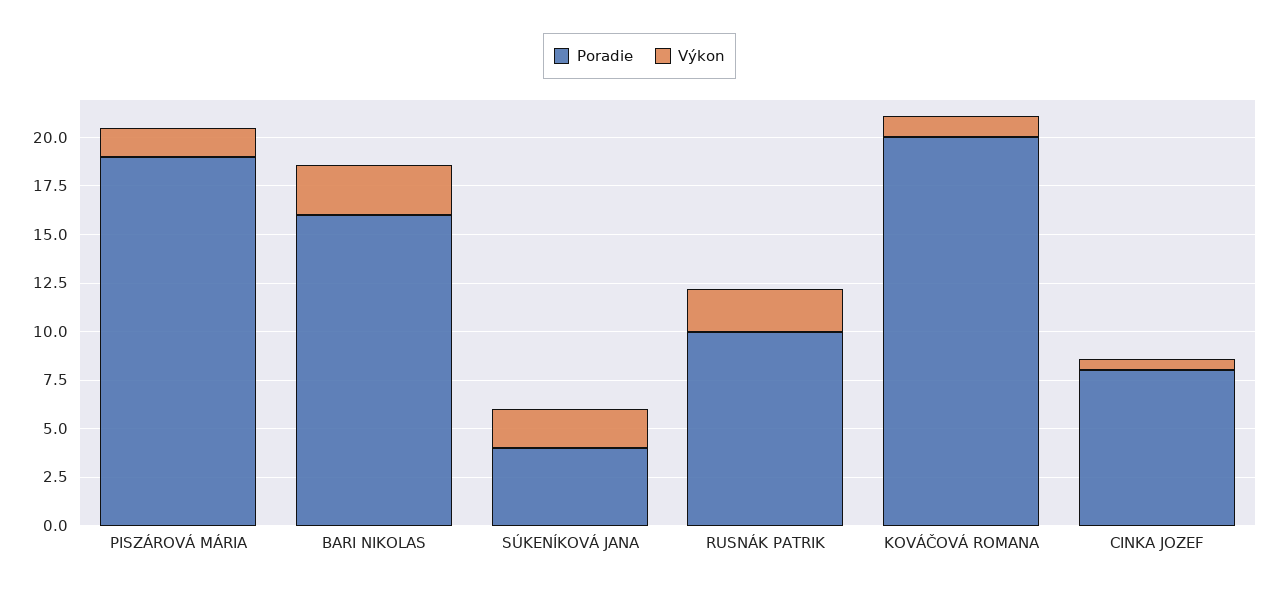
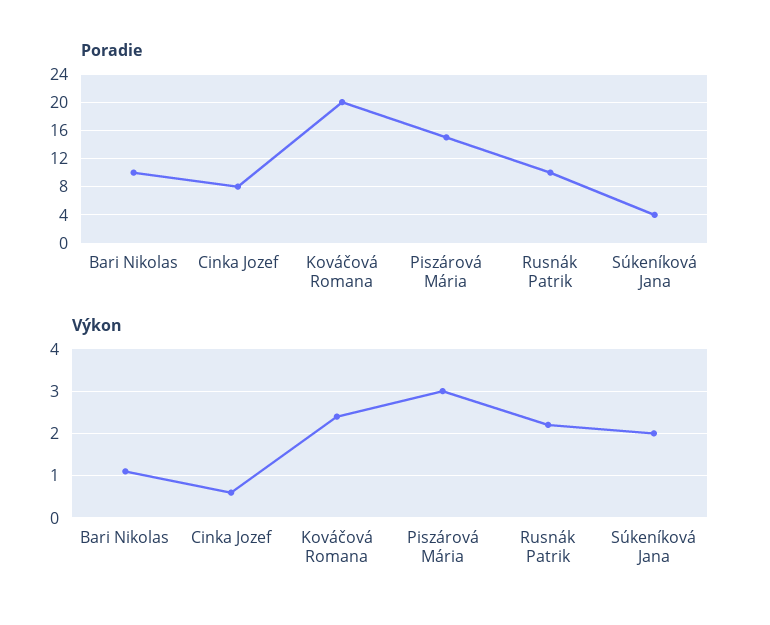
  {
    "Poradie": {
-     "PISZÁROVÁ MÁRIA": 19,
+     "PISZÁROVÁ MÁRIA": 15,
-     "BARI NIKOLAS": 16,
+     "BARI NIKOLAS": 10,
      "SÚKENÍKOVÁ JANA": 4,
      "RUSNÁK PATRIK": 10,
      "KOVÁČOVÁ ROMANA": 20,
      "CINKA JOZEF": 8
    },
    "Výkon": {
-     "PISZÁROVÁ MÁRIA": 1.5,
+     "PISZÁROVÁ MÁRIA": 3,
-     "BARI NIKOLAS": 2.5,
+     "BARI NIKOLAS": 1,
      "SÚKENÍKOVÁ JANA": 2,
      "RUSNÁK PATRIK": 2,
-     "KOVÁČOVÁ ROMANA": 1,
+     "KOVÁČOVÁ ROMANA": 2.5,
      "CINKA JOZEF": 0.5
    }
  }

